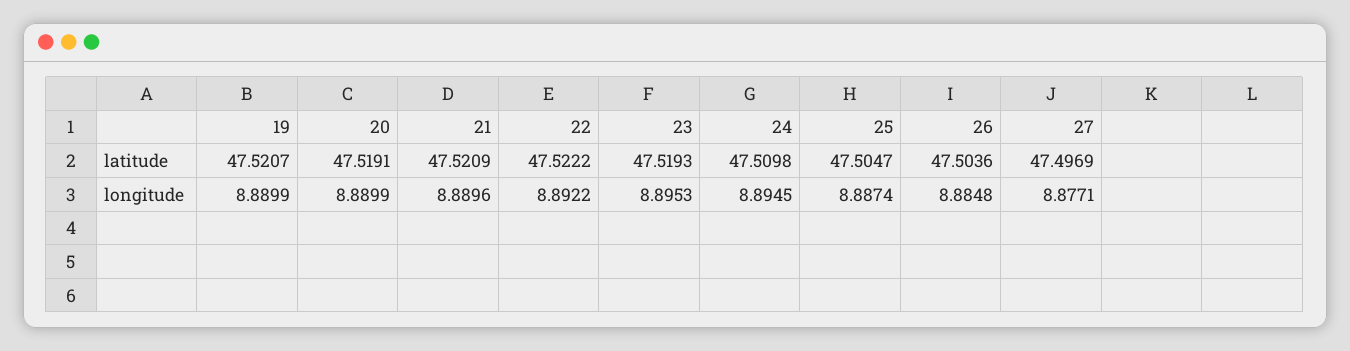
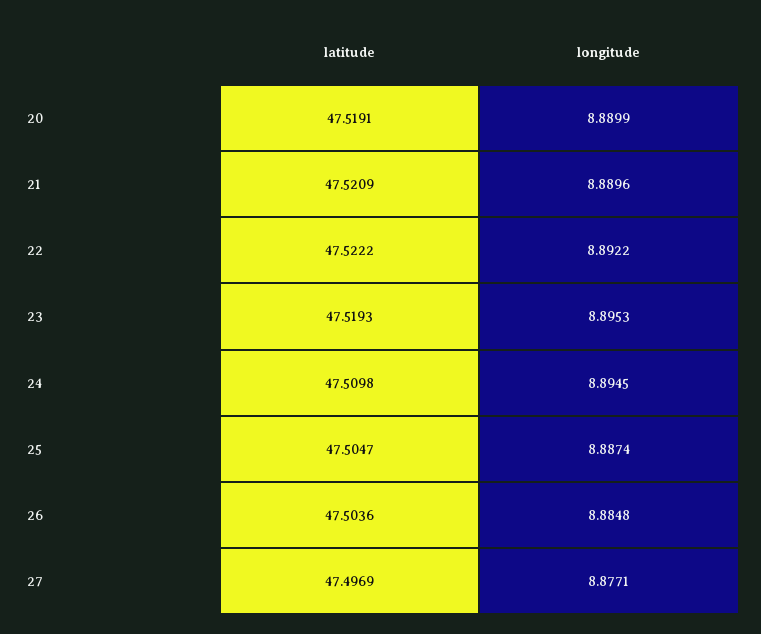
  {
-   "19": {
-     "latitude": 47.5207,
-     "longitude": 8.8899
-   },
    "20": {
      "latitude": 47.5191,
      "longitude": 8.8899
    },
    "21": {
      "latitude": 47.5209,
      "longitude": 8.8896
    },
    "22": {
      "latitude": 47.5222,
      "longitude": 8.8922
    },
    "23": {
      "latitude": 47.5193,
      "longitude": 8.8953
    },
    "24": {
      "latitude": 47.5098,
      "longitude": 8.8945
    },
    "25": {
      "latitude": 47.5047,
      "longitude": 8.8874
    },
    "26": {
      "latitude": 47.5036,
      "longitude": 8.8848
    },
    "27": {
      "latitude": 47.4969,
      "longitude": 8.8771
    }
  }

